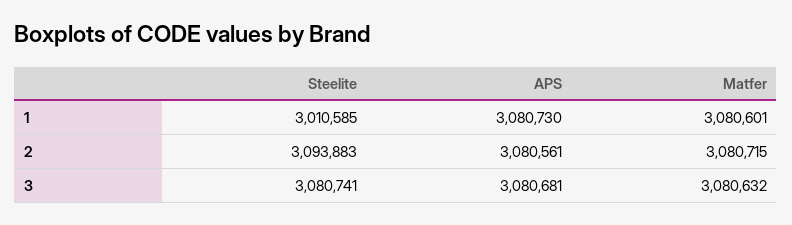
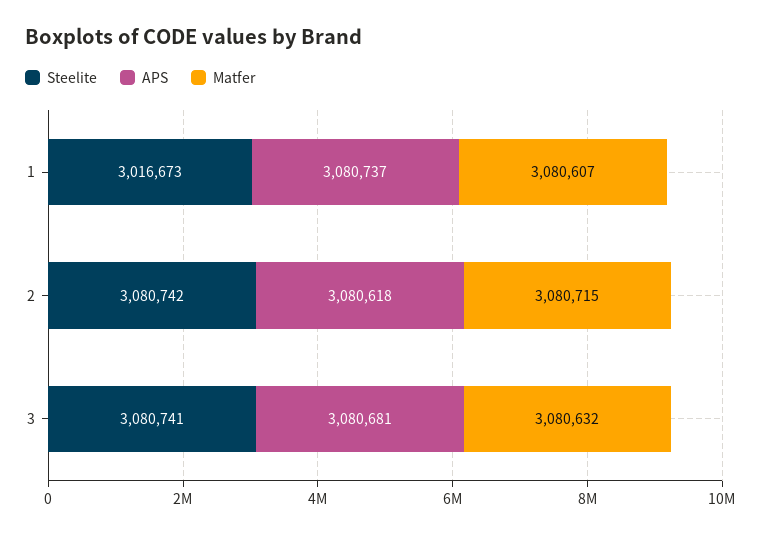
  {
    "Steelite": {
-     "1": 3010585,
+     "1": 3016673,
-     "2": 3093883,
+     "2": 3080742,
      "3": 3080741
    },
    "APS": {
-     "1": 3080730,
+     "1": 3080737,
-     "2": 3080561,
+     "2": 3080618,
      "3": 3080681
    },
    "Matfer": {
-     "1": 3080601,
+     "1": 3080607,
      "2": 3080715,
      "3": 3080632
    }
  }

